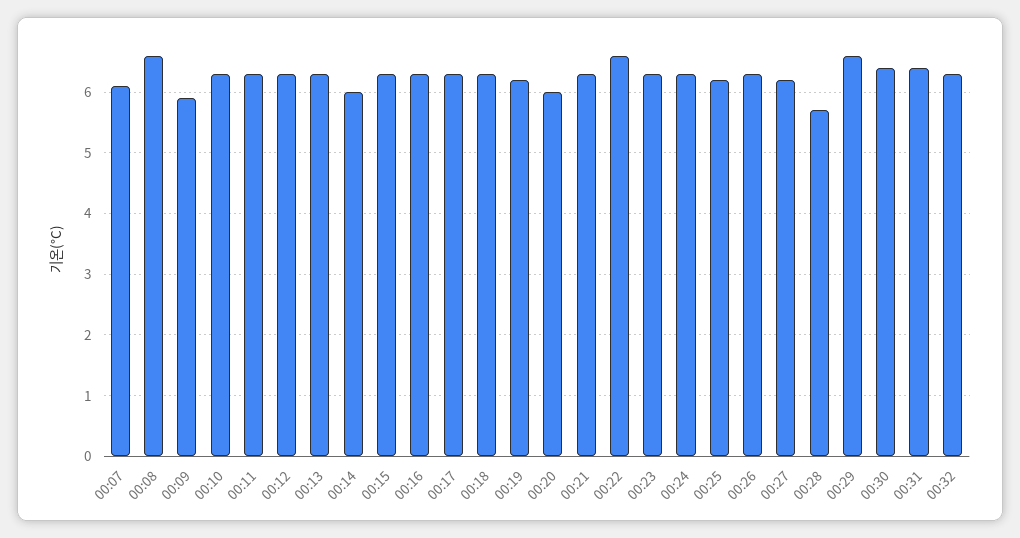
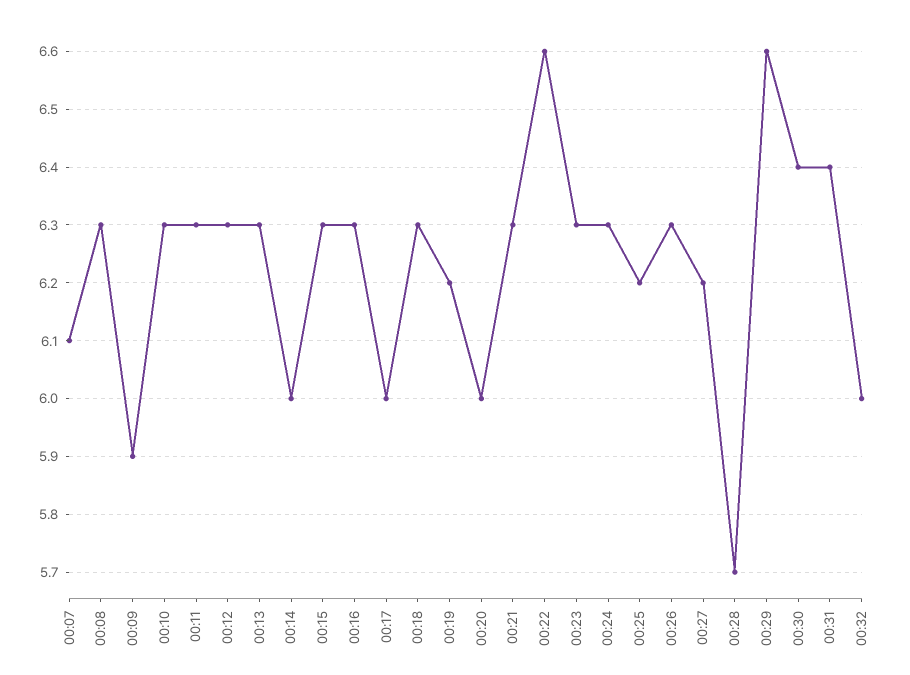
  {
    "00:07": 6.1,
-   "00:08": 6.6,
+   "00:08": 6.3,
    "00:09": 5.9,
    "00:10": 6.3,
    "00:11": 6.3,
    "00:12": 6.3,
    "00:13": 6.3,
    "00:14": 6,
    "00:15": 6.3,
    "00:16": 6.3,
-   "00:17": 6.3,
+   "00:17": 6,
    "00:18": 6.3,
    "00:19": 6.2,
    "00:20": 6,
    "00:21": 6.3,
    "00:22": 6.6,
    "00:23": 6.3,
    "00:24": 6.3,
    "00:25": 6.2,
    "00:26": 6.3,
    "00:27": 6.2,
    "00:28": 5.7,
    "00:29": 6.6,
    "00:30": 6.4,
    "00:31": 6.4,
-   "00:32": 6.3
+   "00:32": 6
  }

